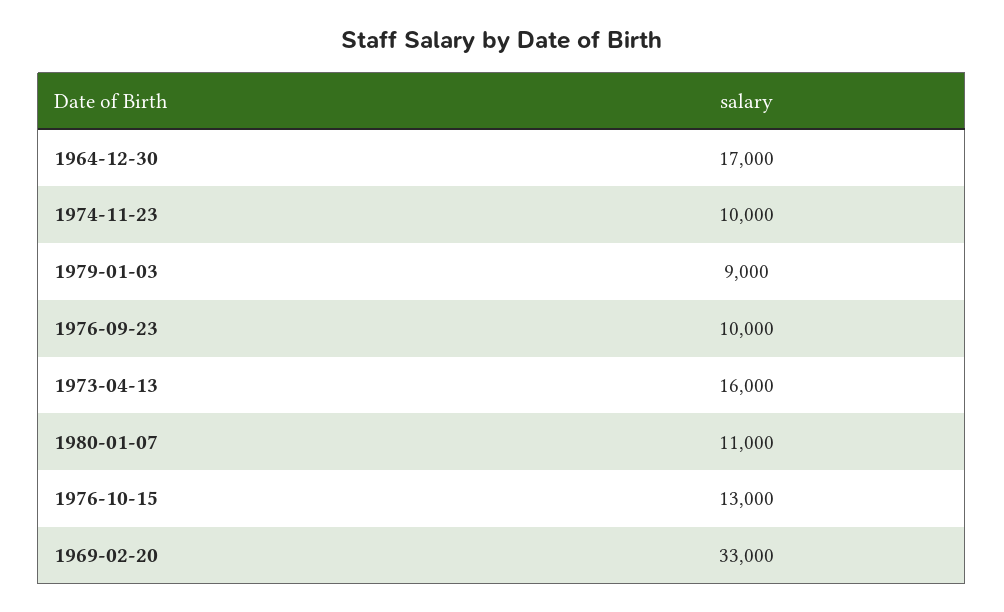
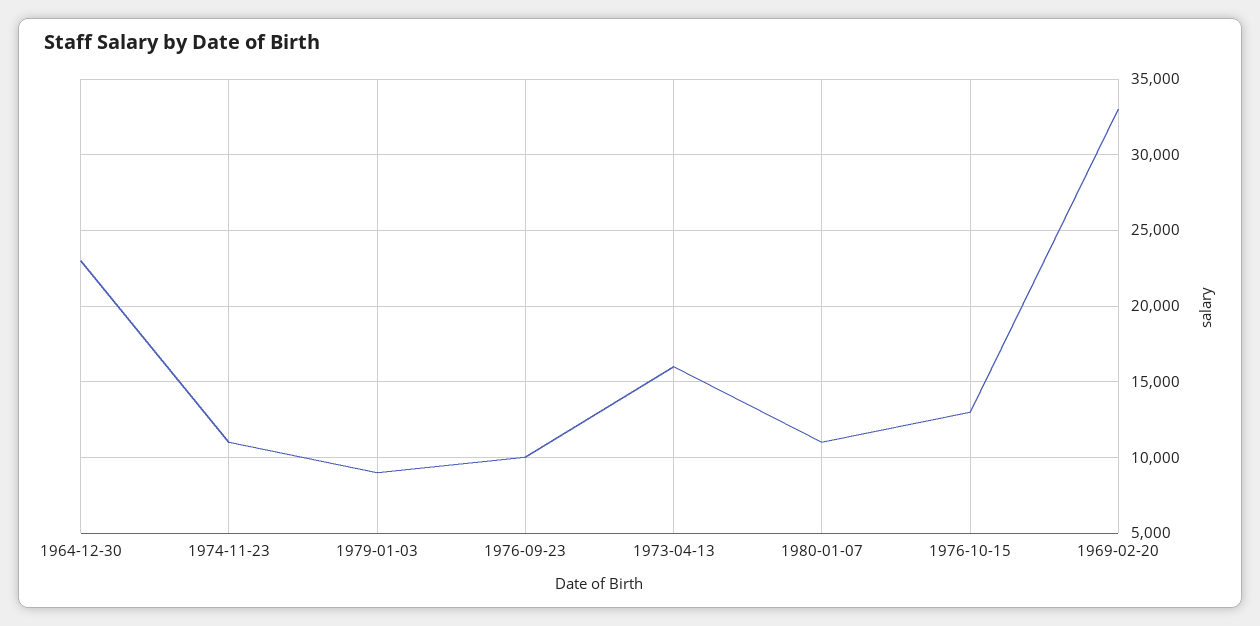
  {
-   "1964-12-30": 17000,
+   "1964-12-30": 23000,
-   "1974-11-23": 10000,
+   "1974-11-23": 11000,
    "1979-01-03": 9000,
    "1976-09-23": 10000,
    "1973-04-13": 16000,
    "1980-01-07": 11000,
    "1976-10-15": 13000,
    "1969-02-20": 33000
  }

